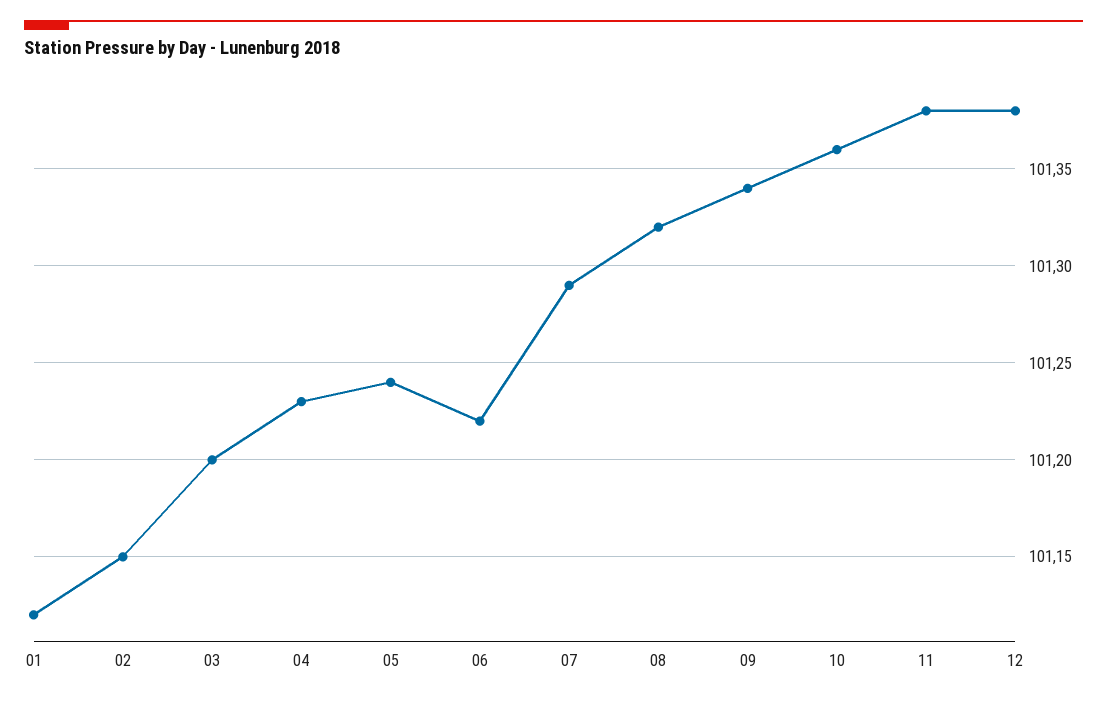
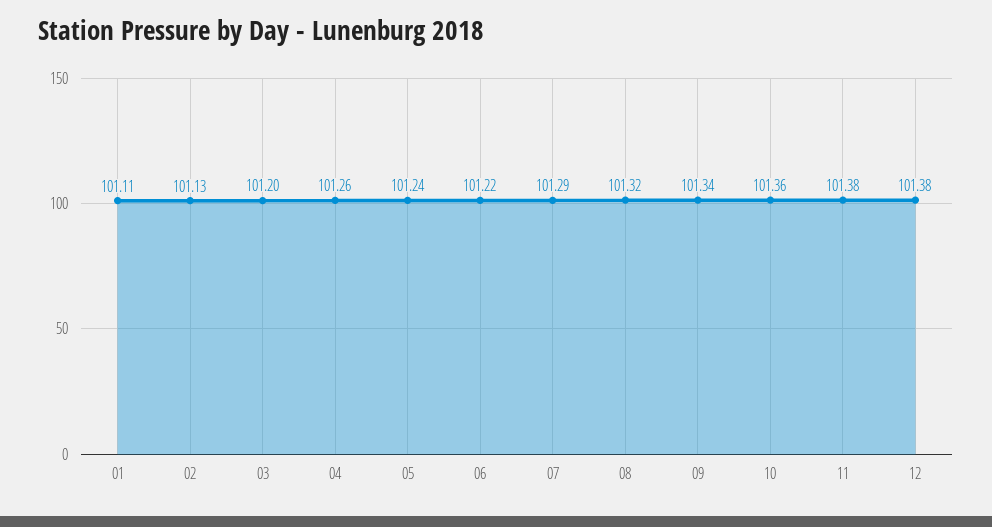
  {
-   "01": 101.12,
+   "01": 101.11,
-   "02": 101.15,
+   "02": 101.13,
    "03": 101.2,
-   "04": 101.23,
+   "04": 101.26,
    "05": 101.24,
    "06": 101.22,
    "07": 101.29,
    "08": 101.32,
    "09": 101.34,
    "10": 101.36,
    "11": 101.38,
    "12": 101.38
  }

